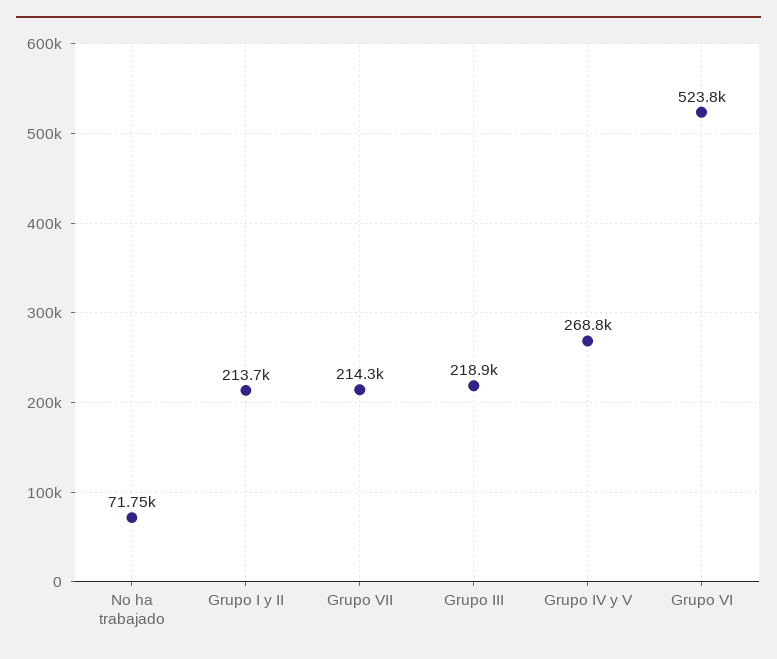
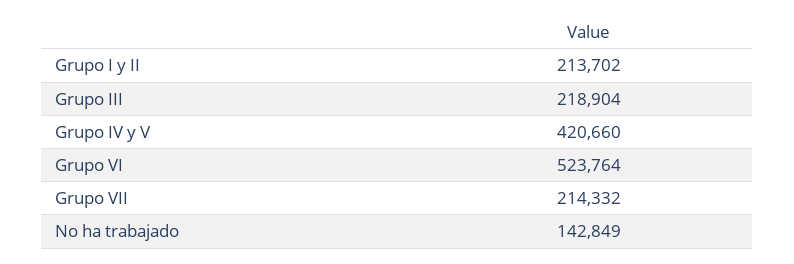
  {
-   "No ha trabajado": 71750,
+   "No ha trabajado": 142849,
    "Grupo I y II": 213702,
    "Grupo VII": 214332,
    "Grupo III": 218904,
-   "Grupo IV y V": 268800,
+   "Grupo IV y V": 420660,
    "Grupo VI": 523764
  }

